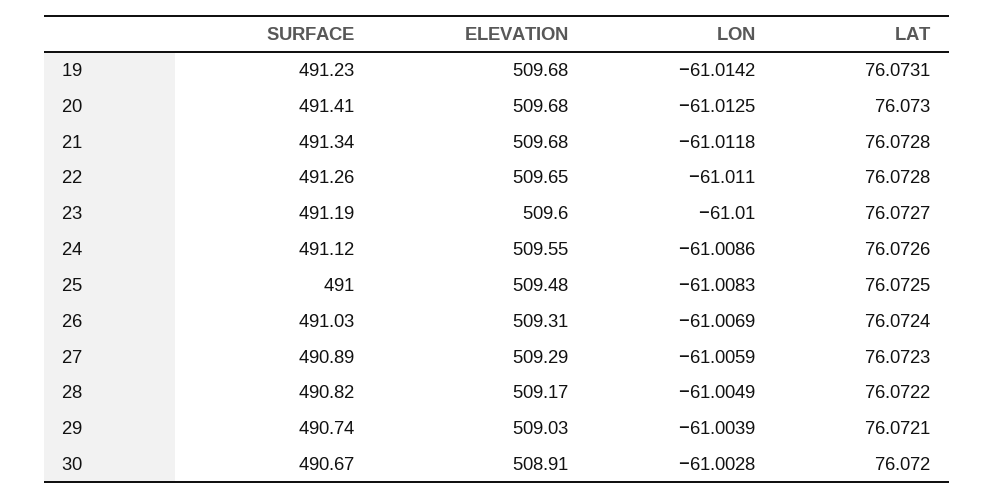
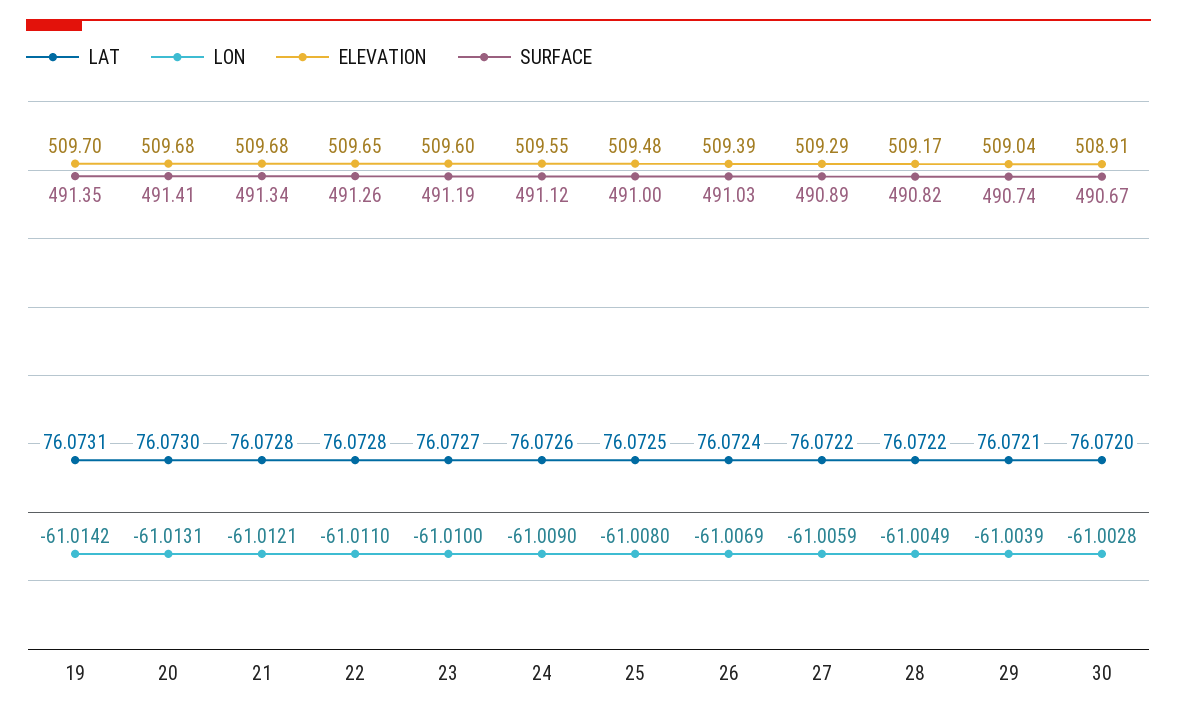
  {
    "SURFACE": {
-     "19": 491.23,
+     "19": 491.35,
      "20": 491.41,
      "21": 491.34,
      "22": 491.26,
      "23": 491.19,
      "24": 491.12,
      "25": 491,
      "26": 491.03,
      "27": 490.89,
      "28": 490.82,
      "29": 490.74,
      "30": 490.67
    },
    "ELEVATION": {
-     "19": 509.68,
+     "19": 509.7,
      "20": 509.68,
      "21": 509.68,
      "22": 509.65,
      "23": 509.6,
      "24": 509.55,
      "25": 509.48,
-     "26": 509.31,
+     "26": 509.39,
      "27": 509.29,
      "28": 509.17,
-     "29": 509.03,
+     "29": 509.04,
      "30": 508.91
    },
    "LON": {
      "19": -61.0142,
-     "20": -61.0125,
+     "20": -61.0131,
-     "21": -61.0118,
+     "21": -61.0121,
      "22": -61.011,
      "23": -61.01,
-     "24": -61.0086,
+     "24": -61.009,
-     "25": -61.0083,
+     "25": -61.008,
      "26": -61.0069,
      "27": -61.0059,
      "28": -61.0049,
      "29": -61.0039,
      "30": -61.0028
    },
    "LAT": {
      "19": 76.0731,
      "20": 76.073,
      "21": 76.0728,
      "22": 76.0728,
      "23": 76.0727,
      "24": 76.0726,
      "25": 76.0725,
      "26": 76.0724,
-     "27": 76.0723,
+     "27": 76.0722,
      "28": 76.0722,
      "29": 76.0721,
      "30": 76.072
    }
  }

